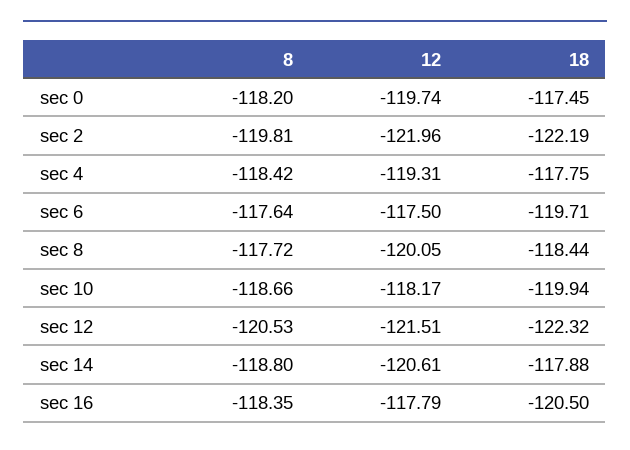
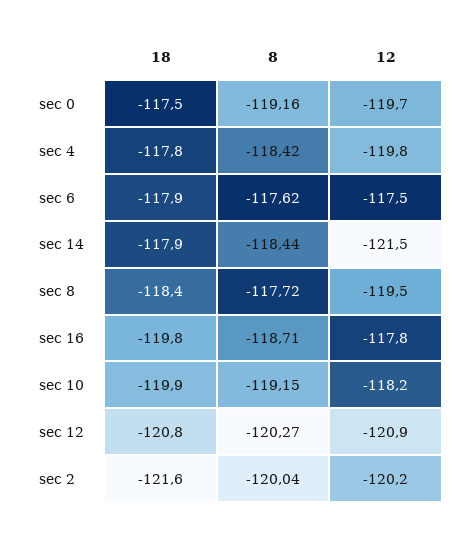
  {
    "8": {
-     "sec 0": -118.2,
+     "sec 0": -119.16,
-     "sec 2": -119.81,
+     "sec 2": -120.04,
      "sec 4": -118.42,
-     "sec 6": -117.64,
+     "sec 6": -117.62,
      "sec 8": -117.72,
-     "sec 10": -118.66,
+     "sec 10": -119.15,
-     "sec 12": -120.53,
+     "sec 12": -120.27,
-     "sec 14": -118.8,
+     "sec 14": -118.44,
-     "sec 16": -118.35
+     "sec 16": -118.71
    },
    "12": {
      "sec 0": -119.74,
-     "sec 2": -121.96,
+     "sec 2": -120.2,
-     "sec 4": -119.31,
+     "sec 4": -119.8,
      "sec 6": -117.5,
-     "sec 8": -120.05,
+     "sec 8": -119.5,
      "sec 10": -118.17,
-     "sec 12": -121.51,
+     "sec 12": -120.9,
-     "sec 14": -120.61,
+     "sec 14": -121.5,
      "sec 16": -117.79
    },
    "18": {
      "sec 0": -117.45,
-     "sec 2": -122.19,
+     "sec 2": -121.6,
      "sec 4": -117.75,
-     "sec 6": -119.71,
+     "sec 6": -117.9,
      "sec 8": -118.44,
      "sec 10": -119.94,
-     "sec 12": -122.32,
+     "sec 12": -120.8,
      "sec 14": -117.88,
-     "sec 16": -120.5
+     "sec 16": -119.8
    }
  }

